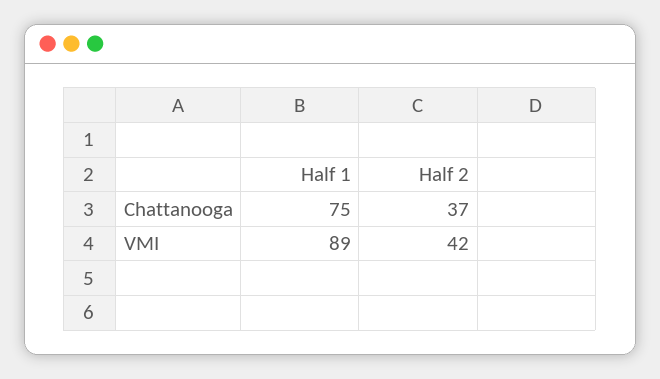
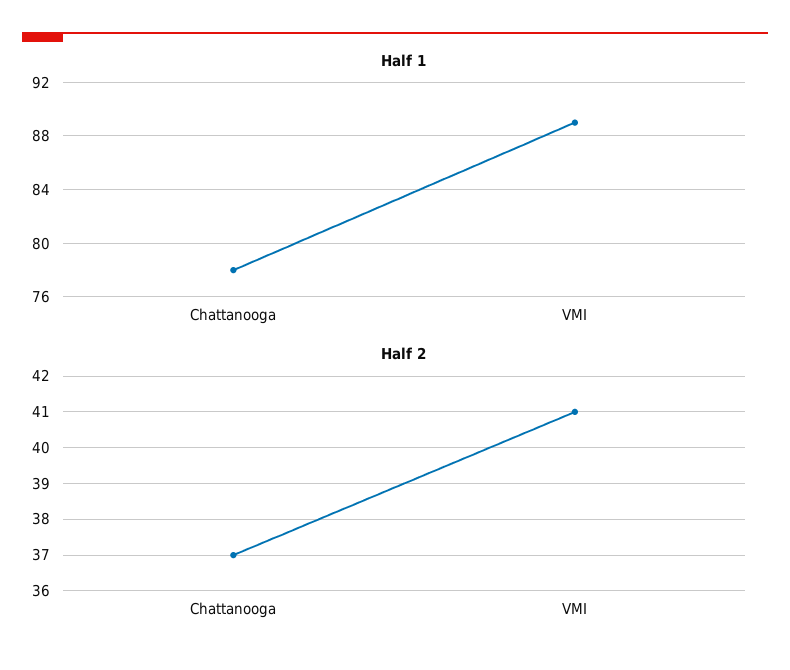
  {
    "Half 1": {
-     "Chattanooga": 75,
+     "Chattanooga": 78,
      "VMI": 89
    },
    "Half 2": {
      "Chattanooga": 37,
-     "VMI": 42
+     "VMI": 41
    }
  }

